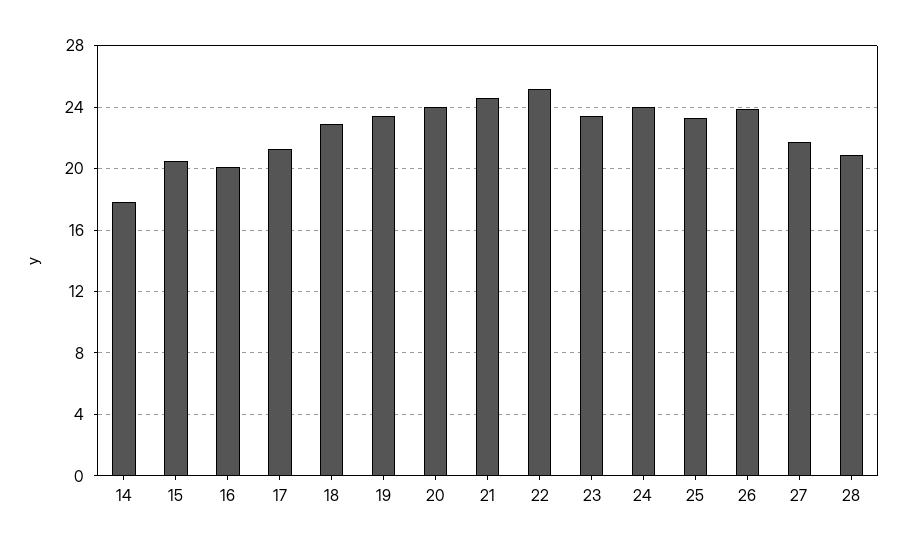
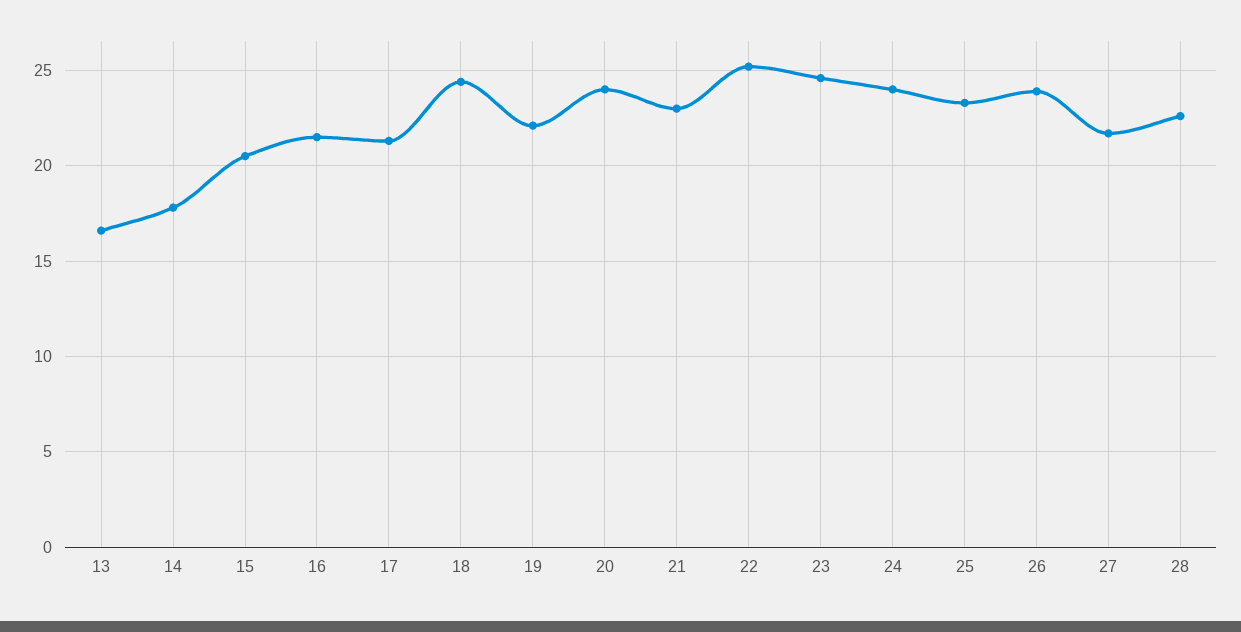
  {
    "14": 18,
    "15": 20.5,
-   "16": 20,
+   "16": 21.5,
    "17": 21.5,
-   "18": 23,
+   "18": 24.5,
-   "19": 23.5,
+   "19": 22,
    "20": 24,
-   "21": 24.5,
+   "21": 23,
    "22": 25,
-   "23": 23.5,
+   "23": 24.5,
    "24": 24,
    "25": 23.5,
    "26": 24,
    "27": 21.5,
-   "28": 21
+   "28": 22.5,
+   "13": 16.5
  }

